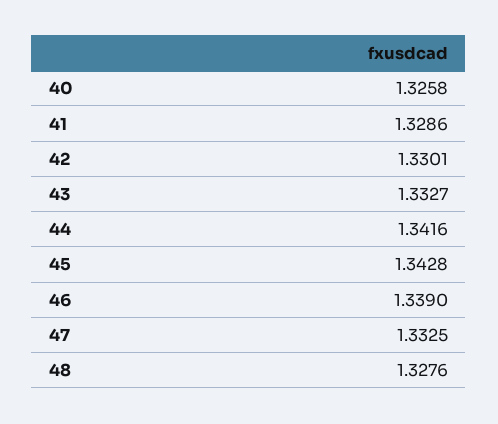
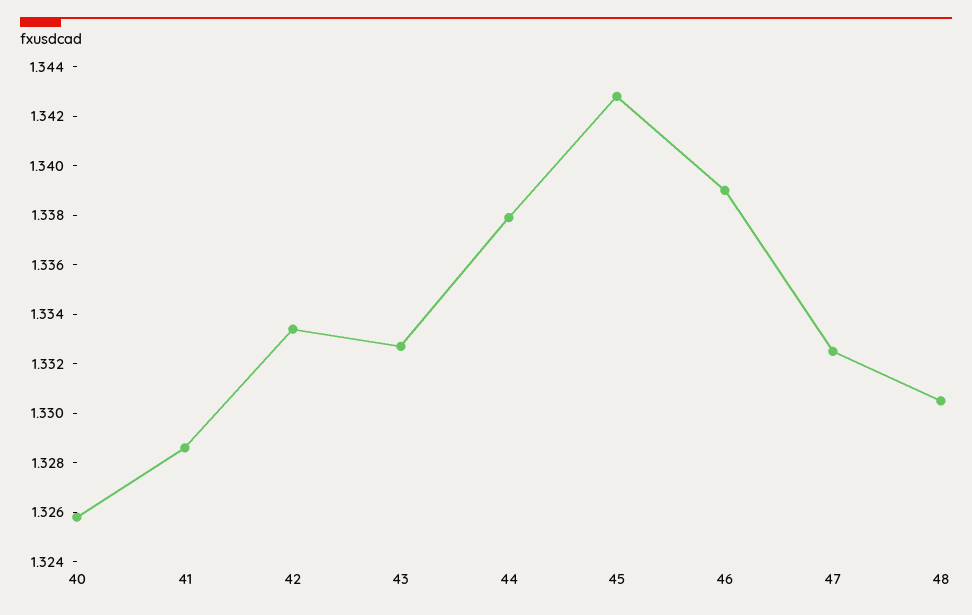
  {
    "40": 1.3258,
    "41": 1.3286,
-   "42": 1.3301,
+   "42": 1.3335,
    "43": 1.3327,
-   "44": 1.3416,
+   "44": 1.338,
    "45": 1.3428,
    "46": 1.339,
    "47": 1.3325,
-   "48": 1.3276
+   "48": 1.3305
  }

